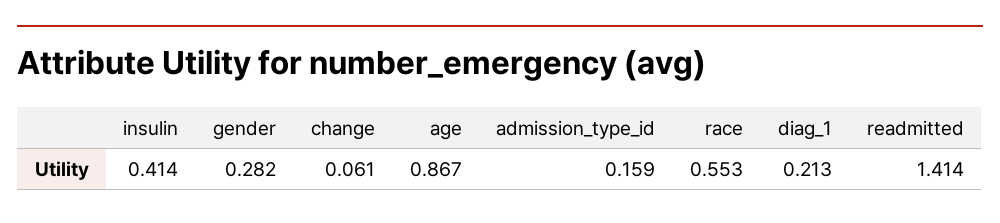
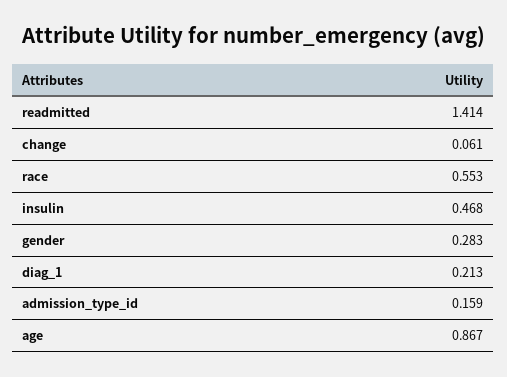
  {
-   "insulin": 0.414,
+   "insulin": 0.468,
-   "gender": 0.282,
+   "gender": 0.283,
    "change": 0.061,
    "age": 0.867,
    "admission_type_id": 0.159,
    "race": 0.553,
    "diag_1": 0.213,
    "readmitted": 1.414
  }

